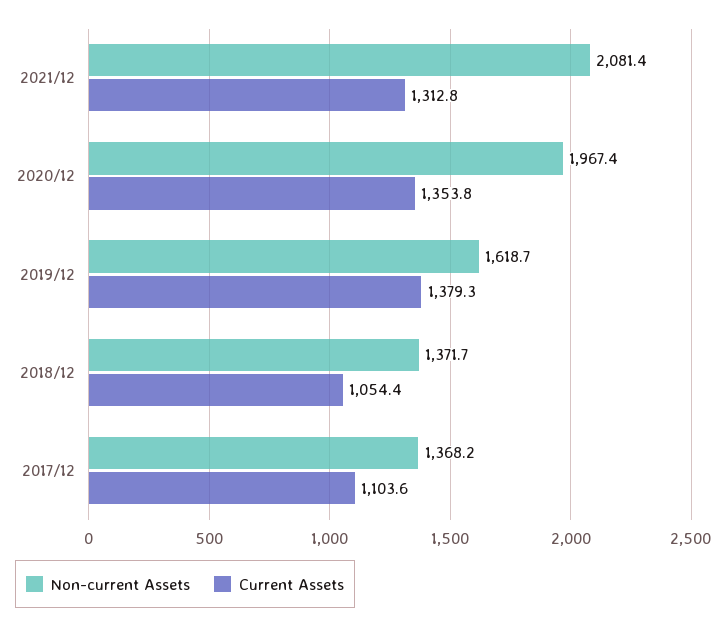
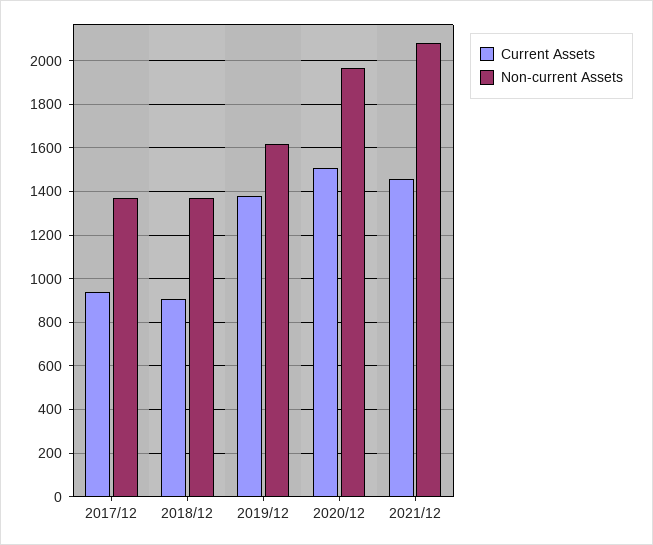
  {
    "Non-current Assets": {
      "2021/12": 2081.4,
      "2020/12": 1967.4,
      "2019/12": 1618.7,
      "2018/12": 1371.7,
      "2017/12": 1368.2
    },
    "Current Assets": {
-     "2021/12": 1312.8,
+     "2021/12": 1450,
-     "2020/12": 1353.8,
+     "2020/12": 1500,
      "2019/12": 1379.3,
-     "2018/12": 1054.4,
+     "2018/12": 900,
-     "2017/12": 1103.6
+     "2017/12": 950
    }
  }

